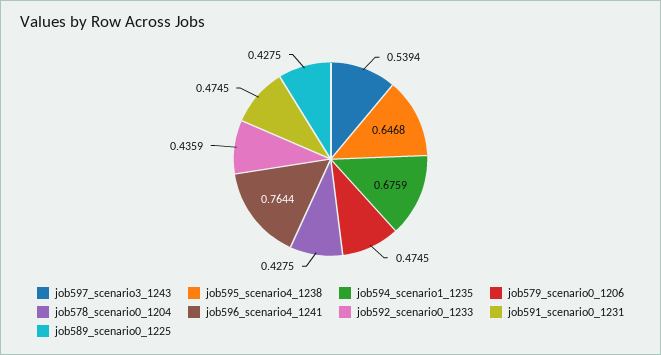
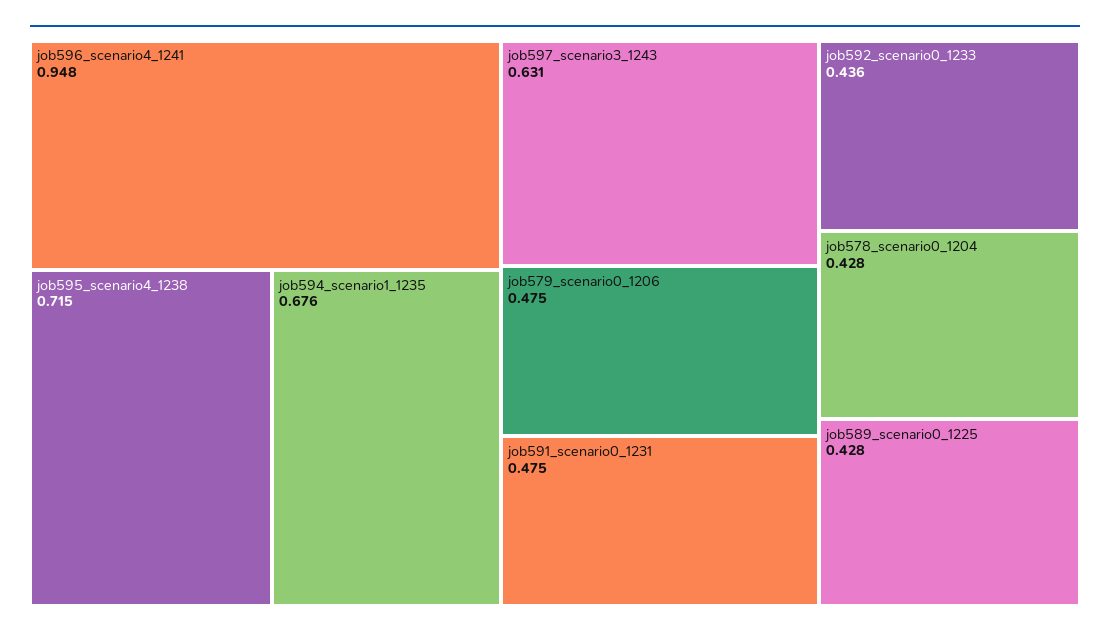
  {
-   "job597_scenario3_1243": 0.5394,
+   "job597_scenario3_1243": 0.631,
-   "job595_scenario4_1238": 0.6468,
+   "job595_scenario4_1238": 0.715,
    "job594_scenario1_1235": 0.6759,
    "job579_scenario0_1206": 0.4745,
    "job578_scenario0_1204": 0.4275,
-   "job596_scenario4_1241": 0.7644,
+   "job596_scenario4_1241": 0.948,
    "job592_scenario0_1233": 0.4359,
    "job591_scenario0_1231": 0.4745,
    "job589_scenario0_1225": 0.4275
  }

